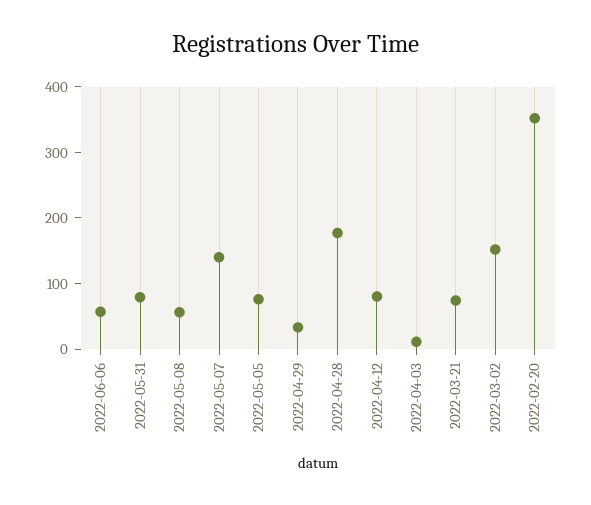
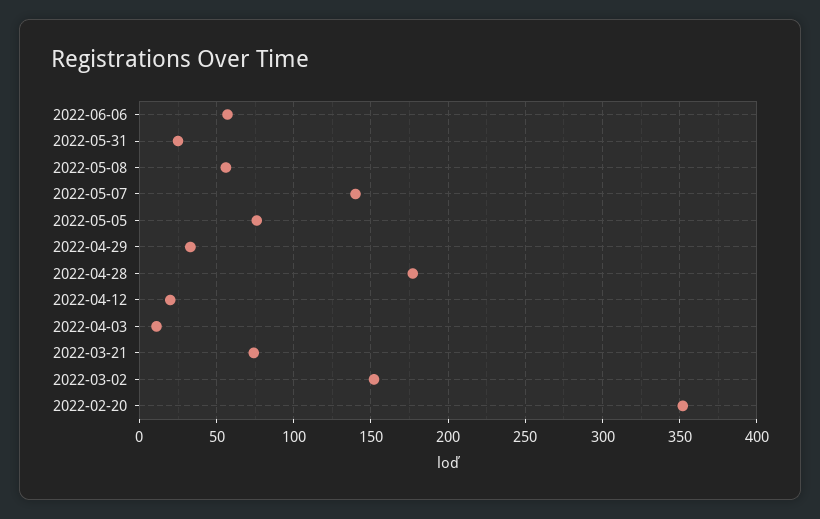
  {
    "2022-06-06": 55,
-   "2022-05-31": 80,
+   "2022-05-31": 25,
    "2022-05-08": 55,
    "2022-05-07": 140,
    "2022-05-05": 75,
    "2022-04-29": 35,
    "2022-04-28": 175,
-   "2022-04-12": 80,
+   "2022-04-12": 20,
    "2022-04-03": 10,
    "2022-03-21": 75,
    "2022-03-02": 150,
    "2022-02-20": 350
  }

